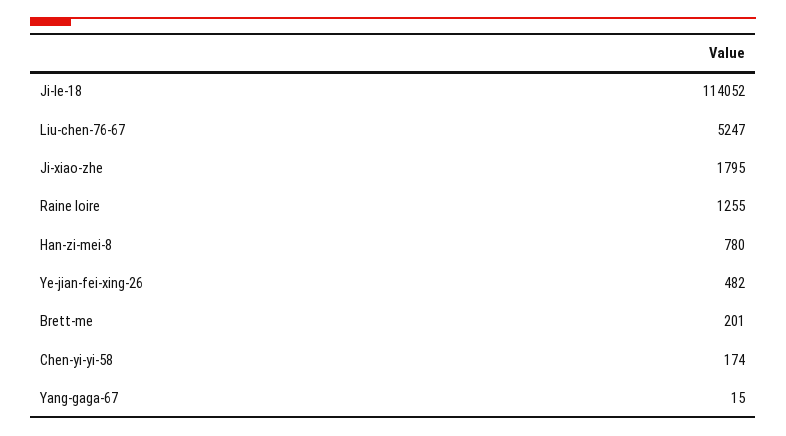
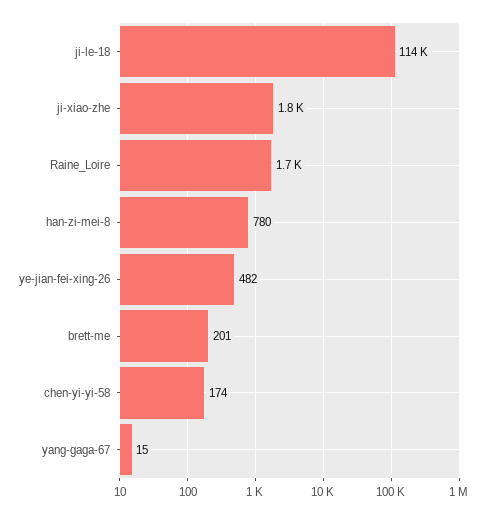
  {
    "Ji-le-18": 114052,
-   "Liu-chen-76-67": 5247,
    "Ji-xiao-zhe": 1795,
-   "Raine loire": 1255,
+   "Raine loire": 1700,
    "Han-zi-mei-8": 780,
    "Ye-jian-fei-xing-26": 482,
    "Brett-me": 201,
    "Chen-yi-yi-58": 174,
    "Yang-gaga-67": 15
  }

